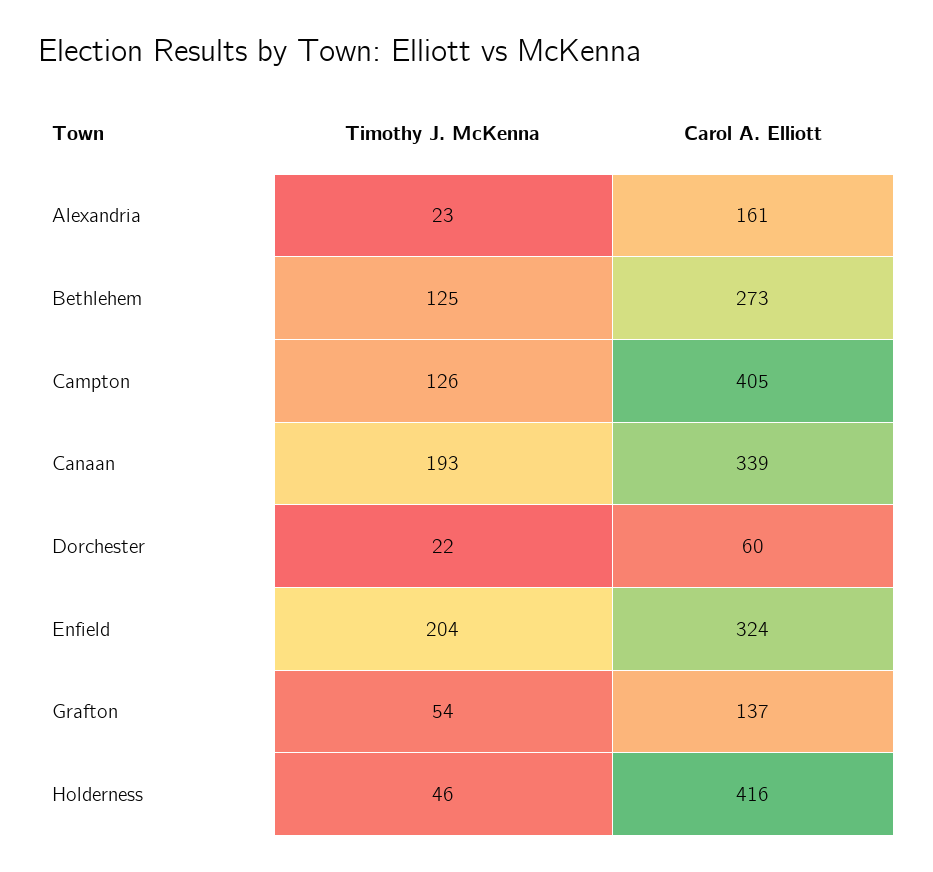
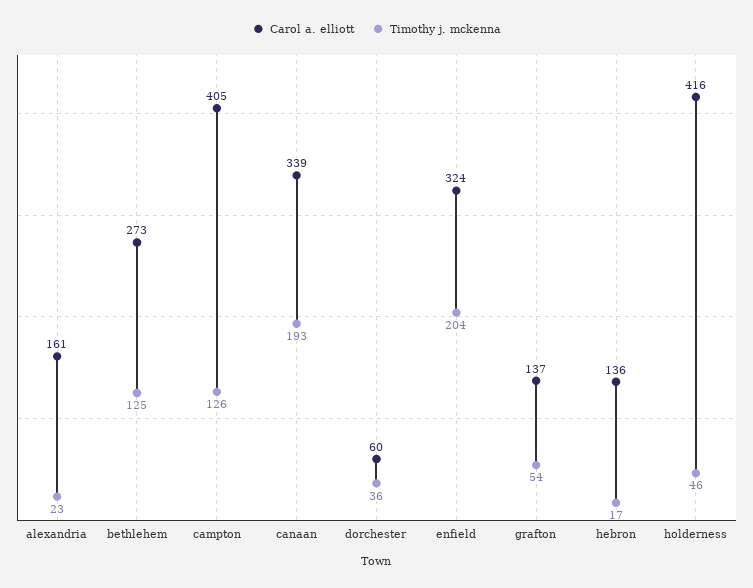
  {
    "Timothy J. McKenna": {
      "Alexandria": 23,
      "Bethlehem": 125,
      "Campton": 126,
      "Canaan": 193,
-     "Dorchester": 22,
+     "Dorchester": 36,
      "Enfield": 204,
      "Grafton": 54,
-     "Holderness": 46
+     "Holderness": 46,
+     "hebron": 17
    },
    "Carol A. Elliott": {
      "Alexandria": 161,
      "Bethlehem": 273,
      "Campton": 405,
      "Canaan": 339,
      "Dorchester": 60,
      "Enfield": 324,
      "Grafton": 137,
-     "Holderness": 416
+     "Holderness": 416,
+     "hebron": 136
    }
  }

